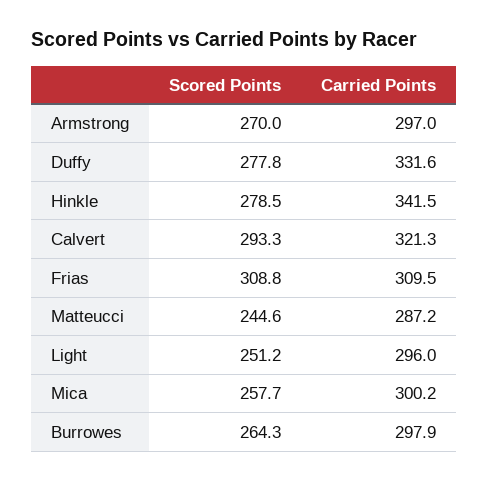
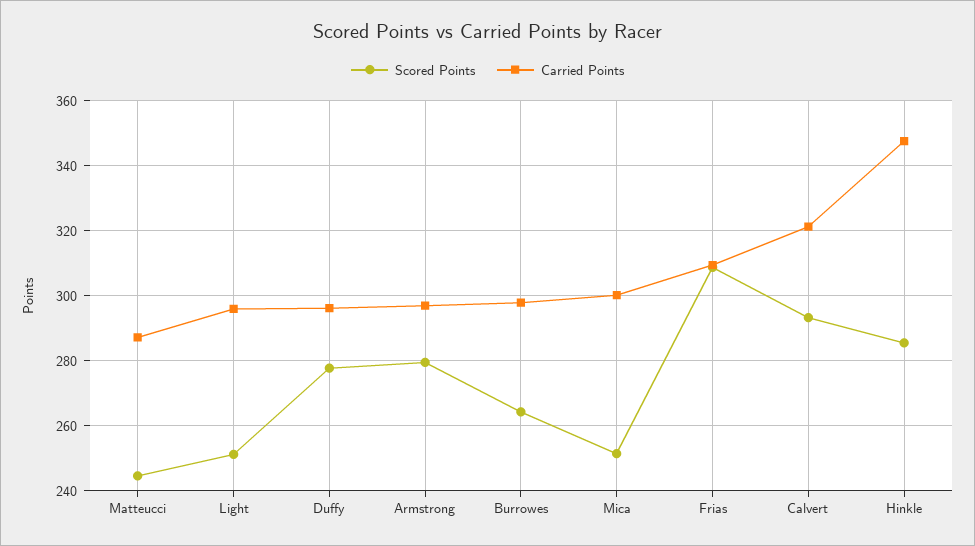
  {
    "Scored Points": {
-     "Armstrong": 270,
+     "Armstrong": 280,
      "Duffy": 277.8,
-     "Hinkle": 278.5,
+     "Hinkle": 286,
      "Calvert": 293.3,
      "Frias": 308.8,
      "Matteucci": 244.6,
      "Light": 251.2,
-     "Mica": 257.7,
+     "Mica": 252,
      "Burrowes": 264.3
    },
    "Carried Points": {
      "Armstrong": 297,
-     "Duffy": 331.6,
+     "Duffy": 296,
-     "Hinkle": 341.5,
+     "Hinkle": 348,
      "Calvert": 321.3,
      "Frias": 309.5,
      "Matteucci": 287.2,
      "Light": 296,
      "Mica": 300.2,
      "Burrowes": 297.9
    }
  }

